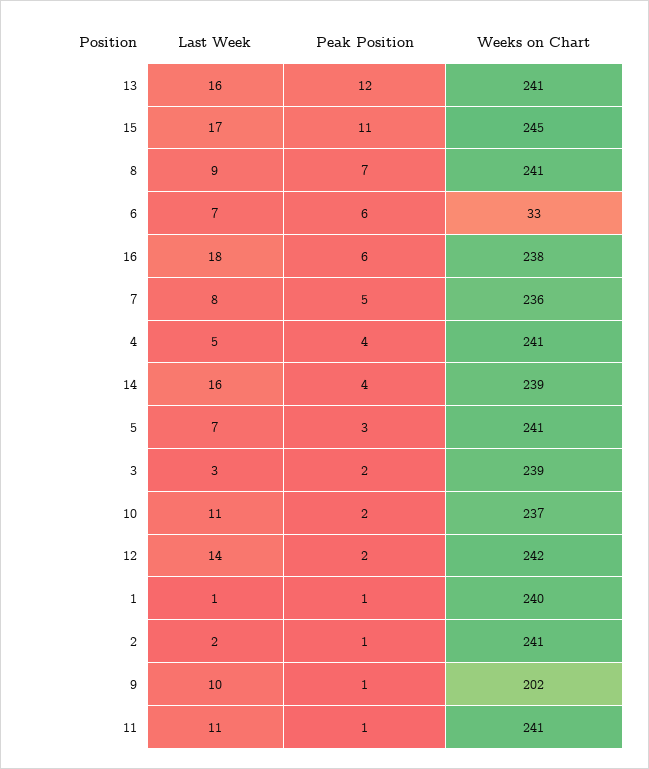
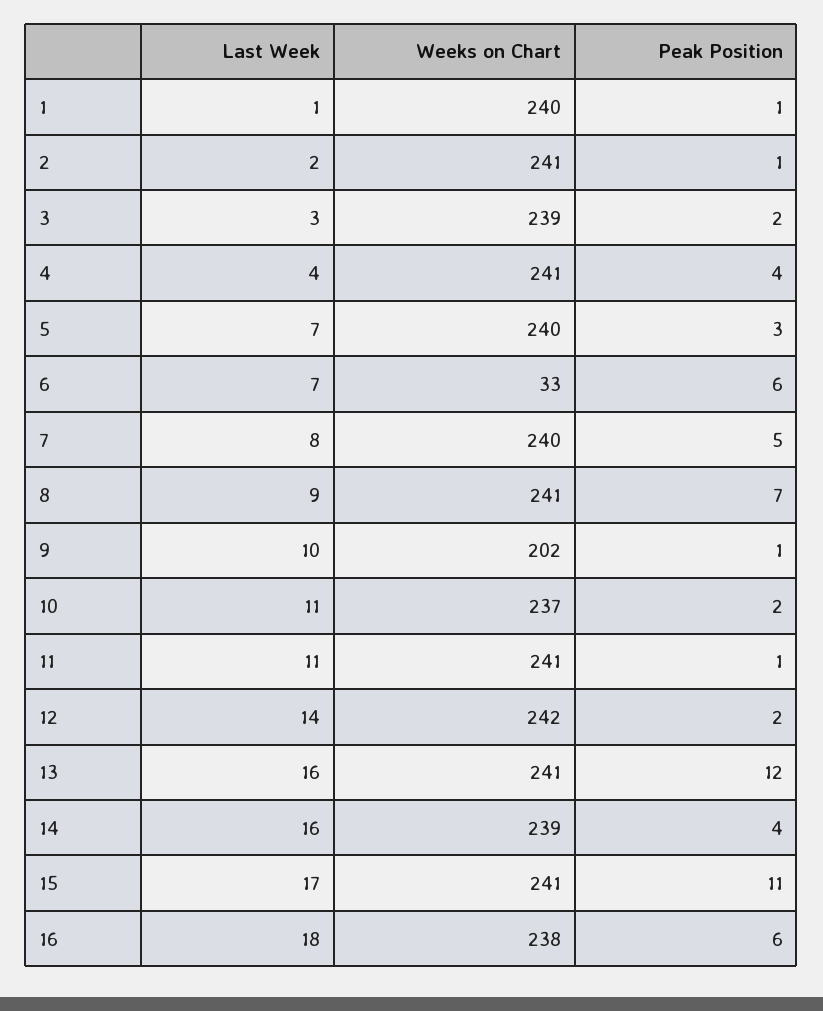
  {
    "Last Week": {
      "13": 16,
      "15": 17,
      "8": 9,
      "6": 7,
      "16": 18,
      "7": 8,
-     "4": 5,
+     "4": 4,
      "14": 16,
      "5": 7,
      "3": 3,
      "10": 11,
      "12": 14,
      "1": 1,
      "2": 2,
      "9": 10,
      "11": 11
    },
    "Peak Position": {
      "13": 12,
      "15": 11,
      "8": 7,
      "6": 6,
      "16": 6,
      "7": 5,
      "4": 4,
      "14": 4,
      "5": 3,
      "3": 2,
      "10": 2,
      "12": 2,
      "1": 1,
      "2": 1,
      "9": 1,
      "11": 1
    },
    "Weeks on Chart": {
      "13": 241,
-     "15": 245,
+     "15": 241,
      "8": 241,
      "6": 33,
      "16": 238,
-     "7": 236,
+     "7": 240,
      "4": 241,
      "14": 239,
-     "5": 241,
+     "5": 240,
      "3": 239,
      "10": 237,
      "12": 242,
      "1": 240,
      "2": 241,
      "9": 202,
      "11": 241
    }
  }

